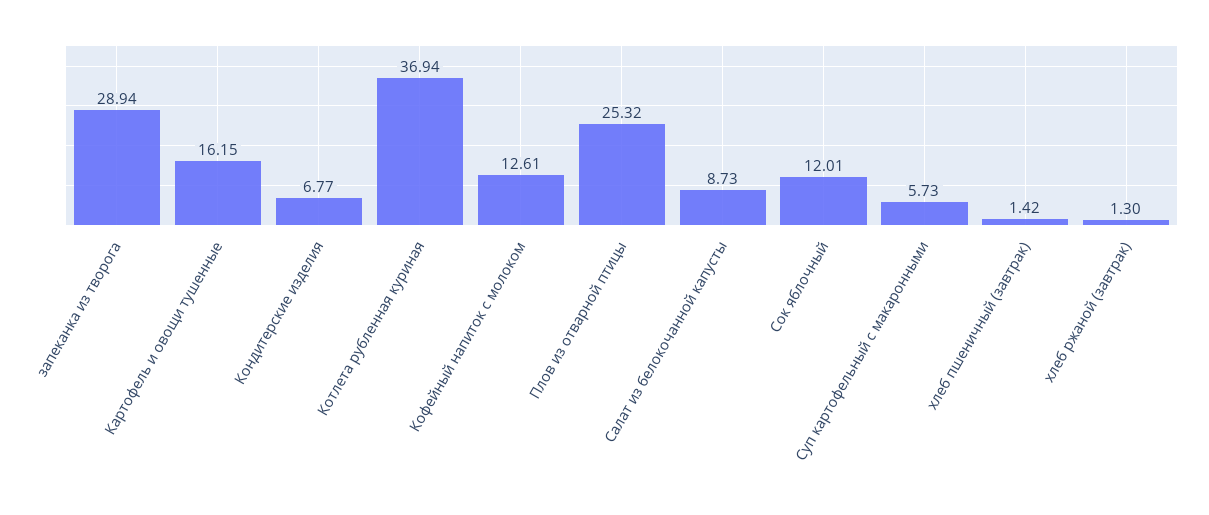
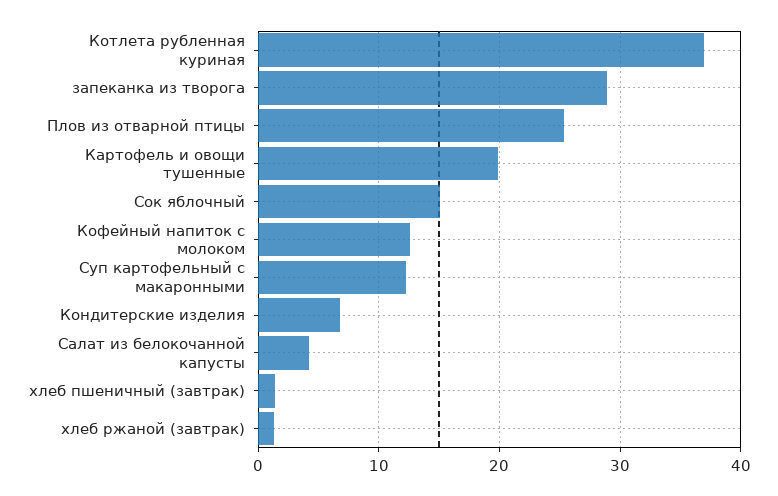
  {
    "запеканка из творога": 28.94,
-   "Картофель и овощи тушенные": 16.15,
+   "Картофель и овощи тушенные": 20,
    "Кондитерские изделия": 6.77,
    "Котлета рубленная куриная": 36.94,
    "Кофейный напиток с молоком": 12.61,
    "Плов из отварной птицы": 25.32,
-   "Салат из белокочанной капусты": 8.73,
+   "Салат из белокочанной капусты": 4,
-   "Сок яблочный": 12.01,
+   "Сок яблочный": 15,
-   "Суп картофельный с макаронными": 5.73,
+   "Суп картофельный с макаронными": 12,
    "хлеб пшеничный (завтрак)": 1.42,
    "хлеб ржаной (завтрак)": 1.3
  }

